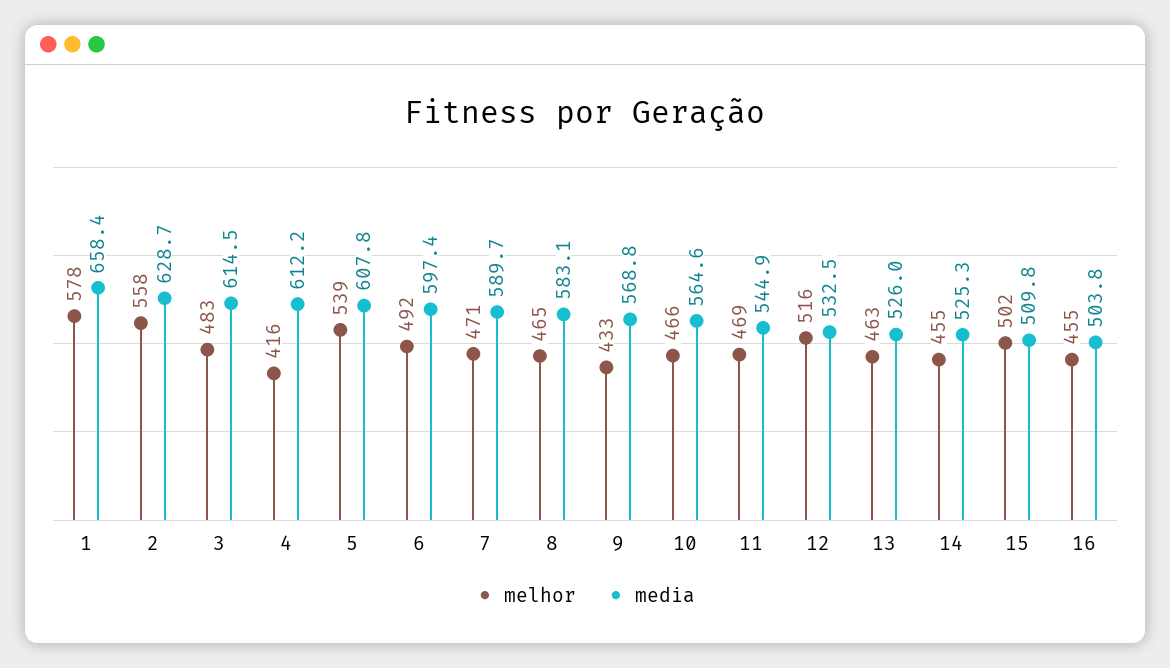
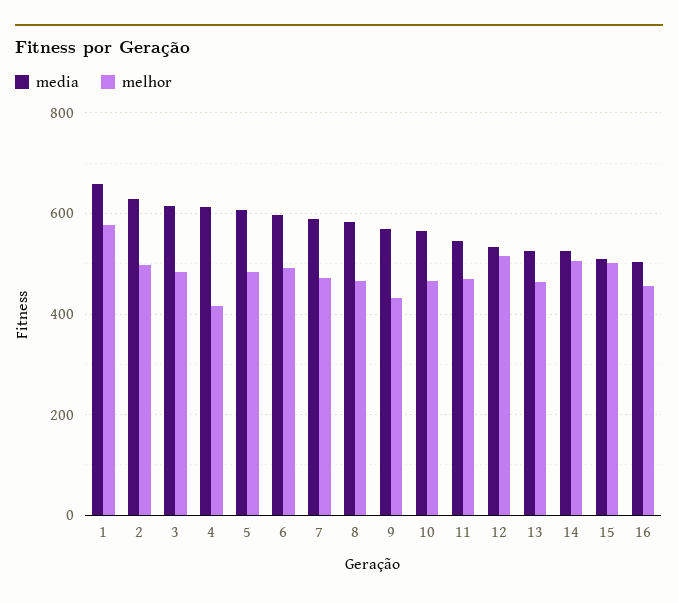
  {
    "melhor": {
      "1": 578,
-     "2": 558,
+     "2": 500,
      "3": 483,
      "4": 416,
-     "5": 539,
+     "5": 480,
      "6": 492,
      "7": 471,
      "8": 465,
      "9": 433,
      "10": 466,
      "11": 469,
      "12": 516,
      "13": 463,
-     "14": 455,
+     "14": 500,
      "15": 502,
      "16": 455
    },
    "media": {
      "1": 658.4,
      "2": 628.7,
      "3": 614.5,
      "4": 612.2,
      "5": 607.8,
      "6": 597.4,
      "7": 589.7,
      "8": 583.1,
      "9": 568.8,
      "10": 564.6,
      "11": 544.9,
      "12": 532.5,
      "13": 526,
      "14": 525.3,
      "15": 509.8,
      "16": 503.8
    }
  }

